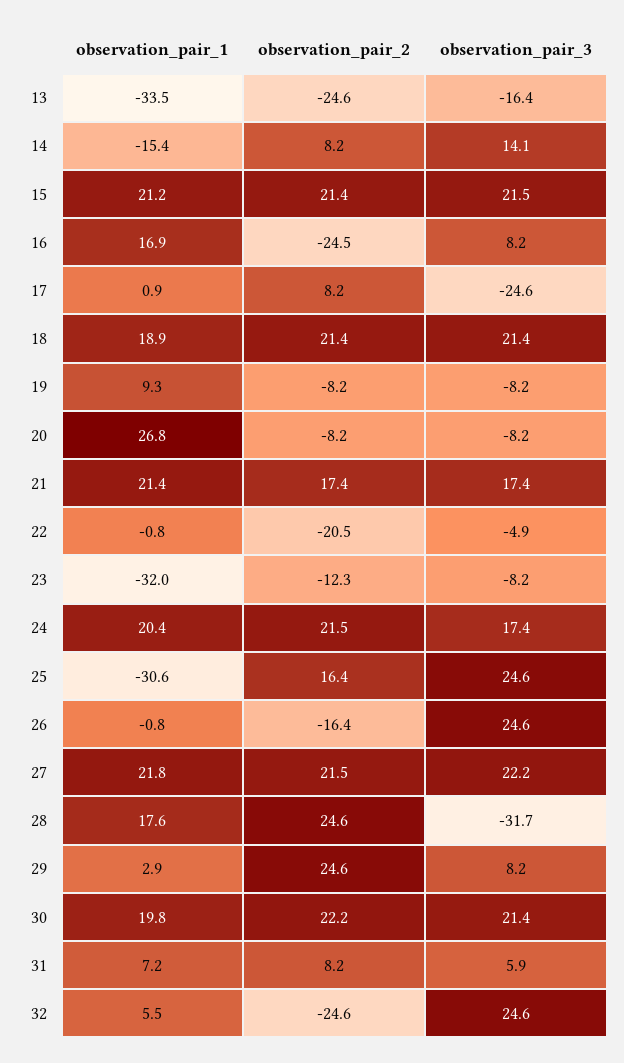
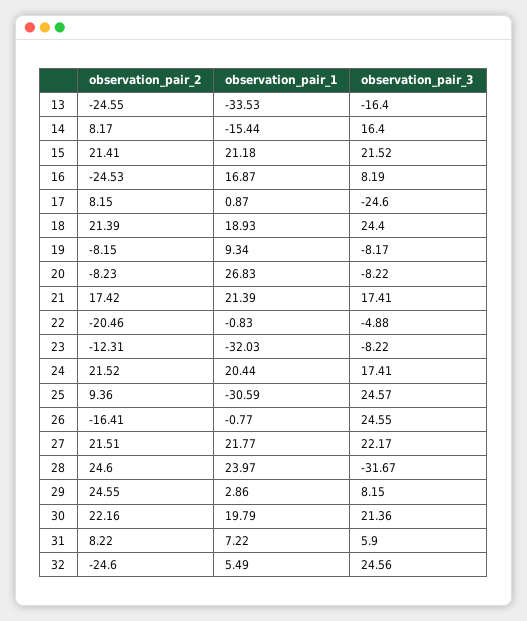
  {
    "observation_pair_1": {
      "13": -33.53,
      "14": -15.44,
      "15": 21.18,
      "16": 16.87,
      "17": 0.87,
      "18": 18.93,
      "19": 9.34,
      "20": 26.83,
      "21": 21.39,
      "22": -0.83,
      "23": -32.03,
      "24": 20.44,
      "25": -30.59,
      "26": -0.77,
      "27": 21.77,
-     "28": 17.6,
+     "28": 23.97,
      "29": 2.86,
      "30": 19.79,
      "31": 7.22,
      "32": 5.49
    },
    "observation_pair_2": {
      "13": -24.55,
      "14": 8.17,
      "15": 21.41,
      "16": -24.53,
      "17": 8.15,
      "18": 21.39,
      "19": -8.15,
      "20": -8.23,
      "21": 17.42,
      "22": -20.46,
      "23": -12.31,
      "24": 21.52,
-     "25": 16.4,
+     "25": 9.36,
      "26": -16.41,
      "27": 21.51,
      "28": 24.6,
      "29": 24.55,
      "30": 22.16,
      "31": 8.22,
      "32": -24.6
    },
    "observation_pair_3": {
      "13": -16.4,
-     "14": 14.1,
+     "14": 16.4,
      "15": 21.52,
      "16": 8.19,
      "17": -24.6,
-     "18": 21.4,
+     "18": 24.4,
      "19": -8.17,
      "20": -8.22,
      "21": 17.41,
      "22": -4.88,
      "23": -8.22,
      "24": 17.41,
      "25": 24.57,
      "26": 24.55,
      "27": 22.17,
      "28": -31.67,
      "29": 8.15,
      "30": 21.36,
      "31": 5.9,
      "32": 24.56
    }
  }

